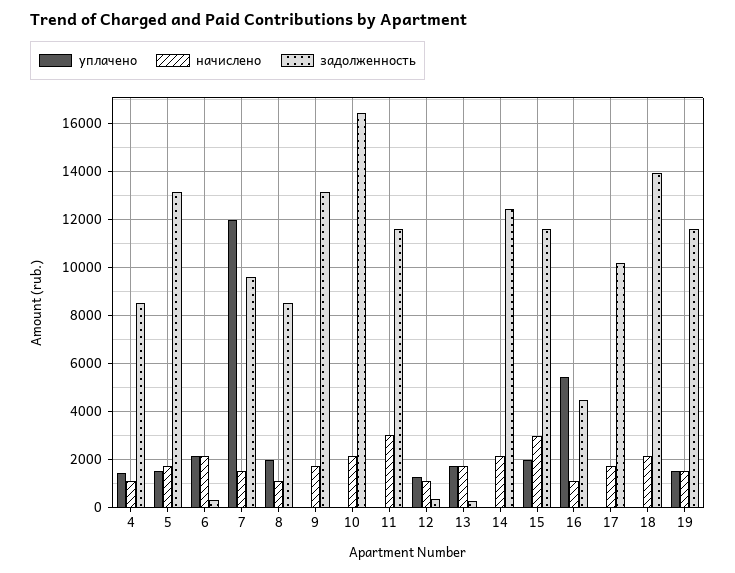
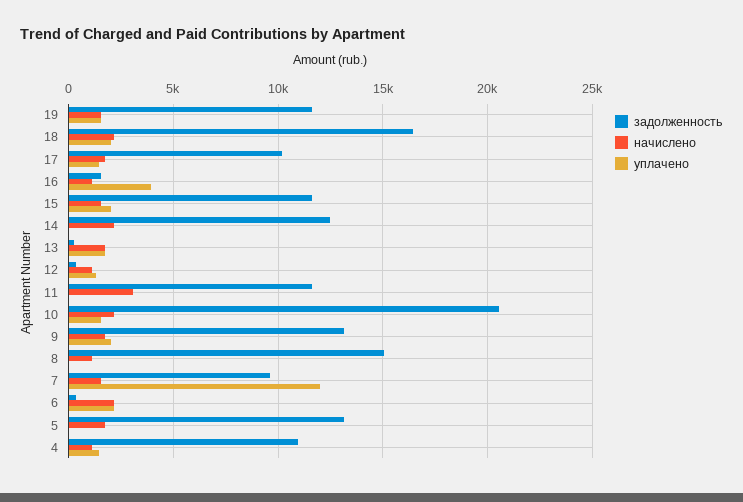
  {
    "уплачено": {
      "4": 1500,
-     "5": 1500,
+     "5": 0,
      "6": 2250,
      "7": 12000,
-     "8": 2000,
+     "8": 0,
-     "9": 0,
+     "9": 2000,
-     "10": 0,
+     "10": 1500,
      "11": 0,
      "12": 1250,
      "13": 1750,
      "14": 0,
      "15": 2000,
-     "16": 5500,
+     "16": 4000,
-     "17": 0,
+     "17": 1500,
-     "18": 0,
+     "18": 2000,
      "19": 1500
    },
    "начислено": {
      "4": 1250,
      "5": 1750,
      "6": 2250,
      "7": 1500,
      "8": 1250,
      "9": 1750,
      "10": 2250,
      "11": 3000,
      "12": 1250,
      "13": 1750,
      "14": 2250,
-     "15": 3000,
+     "15": 1500,
      "16": 1250,
      "17": 1750,
      "18": 2250,
      "19": 1500
    },
    "задолженность": {
-     "4": 8500,
+     "4": 11000,
      "5": 13250,
      "6": 250,
      "7": 9750,
-     "8": 8500,
+     "8": 15000,
      "9": 13250,
-     "10": 16500,
+     "10": 20500,
      "11": 11750,
      "12": 250,
      "13": 250,
      "14": 12500,
      "15": 11750,
-     "16": 4500,
+     "16": 1500,
      "17": 10250,
-     "18": 14000,
+     "18": 16500,
      "19": 11750
    }
  }

